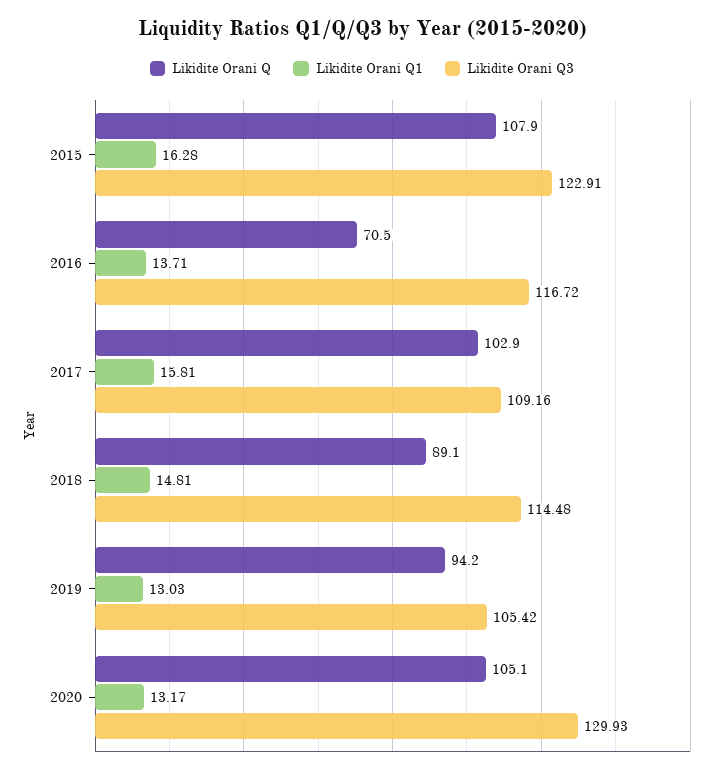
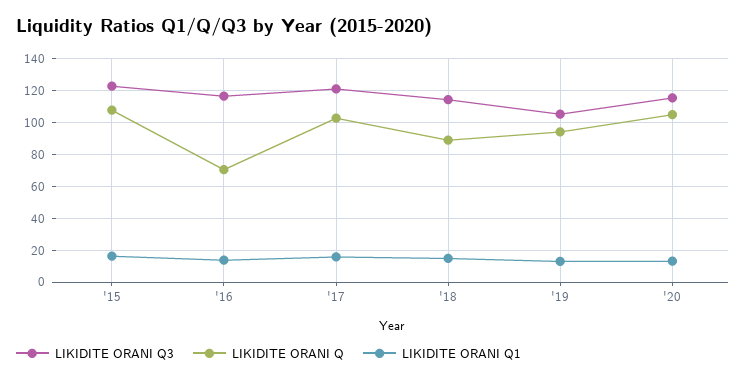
  {
    "Likidite Orani Q": {
      "2015": 107.9,
      "2016": 70.5,
      "2017": 102.9,
      "2018": 89.1,
      "2019": 94.2,
      "2020": 105.1
    },
    "Likidite Orani Q1": {
      "2015": 16.28,
      "2016": 13.71,
      "2017": 15.81,
      "2018": 14.81,
      "2019": 13.03,
      "2020": 13.17
    },
    "Likidite Orani Q3": {
      "2015": 122.91,
      "2016": 116.72,
-     "2017": 109.16,
+     "2017": 120,
      "2018": 114.48,
      "2019": 105.42,
-     "2020": 129.93
+     "2020": 115
    }
  }

